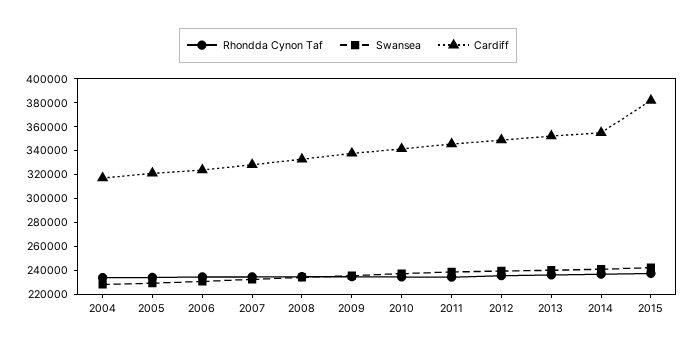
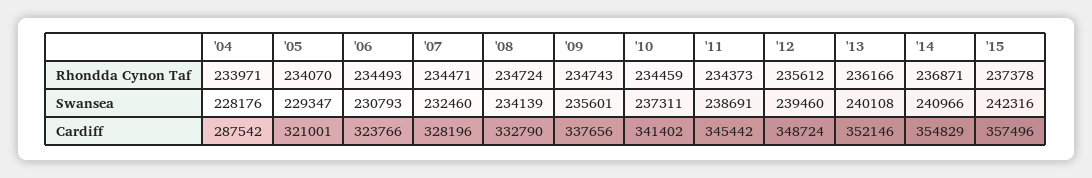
  {
    "Rhondda Cynon Taf": {
      "2004": 233971,
      "2005": 234070,
      "2006": 234493,
      "2007": 234471,
      "2008": 234724,
      "2009": 234743,
      "2010": 234459,
      "2011": 234373,
      "2012": 235612,
      "2013": 236166,
      "2014": 236871,
      "2015": 237378
    },
    "Swansea": {
      "2004": 228176,
      "2005": 229347,
      "2006": 230793,
      "2007": 232460,
      "2008": 234139,
      "2009": 235601,
      "2010": 237311,
      "2011": 238691,
      "2012": 239460,
      "2013": 240108,
      "2014": 240966,
      "2015": 242316
    },
    "Cardiff": {
-     "2004": 320000,
+     "2004": 287542,
      "2005": 321001,
      "2006": 323766,
      "2007": 328196,
      "2008": 332790,
      "2009": 337656,
      "2010": 341402,
      "2011": 345442,
      "2012": 348724,
      "2013": 352146,
      "2014": 354829,
-     "2015": 380000
+     "2015": 357496
    }
  }

